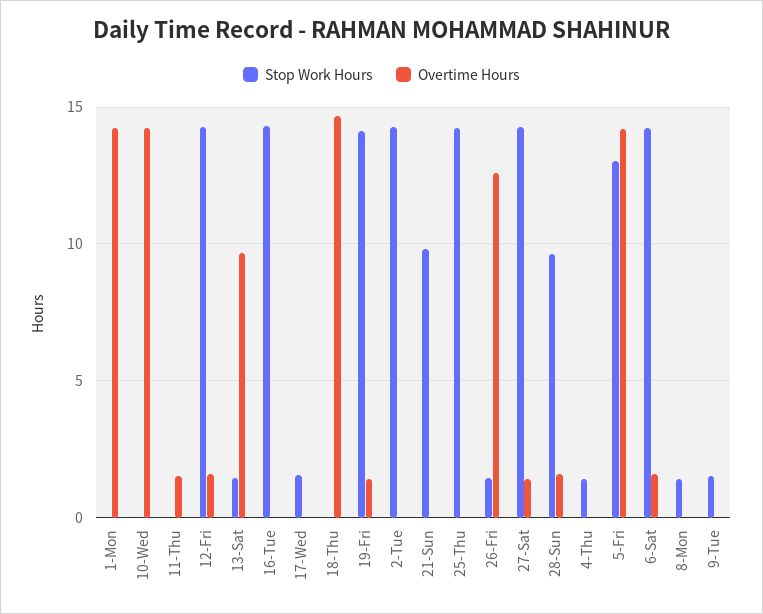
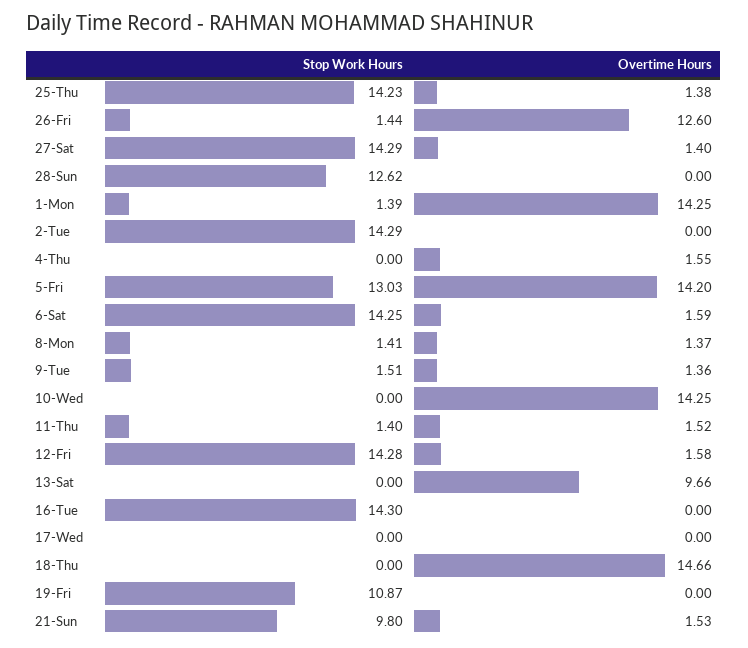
  {
    "Stop Work Hours": {
-     "1-Mon": 0,
+     "1-Mon": 1.39,
      "10-Wed": 0,
-     "11-Thu": 0,
+     "11-Thu": 1.4,
      "12-Fri": 14.28,
-     "13-Sat": 1.5,
+     "13-Sat": 0,
      "16-Tue": 14.3,
-     "17-Wed": 1.5,
+     "17-Wed": 0,
      "18-Thu": 0,
-     "19-Fri": 14,
+     "19-Fri": 10.87,
      "2-Tue": 14.29,
      "21-Sun": 9.8,
      "25-Thu": 14.23,
      "26-Fri": 1.44,
      "27-Sat": 14.29,
-     "28-Sun": 9.5,
+     "28-Sun": 12.62,
-     "4-Thu": 1.5,
+     "4-Thu": 0,
      "5-Fri": 13.03,
      "6-Sat": 14.25,
      "8-Mon": 1.41,
      "9-Tue": 1.51
    },
    "Overtime Hours": {
      "1-Mon": 14.25,
      "10-Wed": 14.25,
      "11-Thu": 1.52,
      "12-Fri": 1.58,
      "13-Sat": 9.66,
      "16-Tue": 0,
      "17-Wed": 0,
      "18-Thu": 14.66,
-     "19-Fri": 1.5,
+     "19-Fri": 0,
      "2-Tue": 0,
-     "21-Sun": 0,
+     "21-Sun": 1.53,
-     "25-Thu": 0,
+     "25-Thu": 1.38,
      "26-Fri": 12.6,
      "27-Sat": 1.4,
-     "28-Sun": 1.5,
+     "28-Sun": 0,
-     "4-Thu": 0,
+     "4-Thu": 1.55,
      "5-Fri": 14.2,
      "6-Sat": 1.59,
-     "8-Mon": 0,
+     "8-Mon": 1.37,
-     "9-Tue": 0
+     "9-Tue": 1.36
    }
  }

